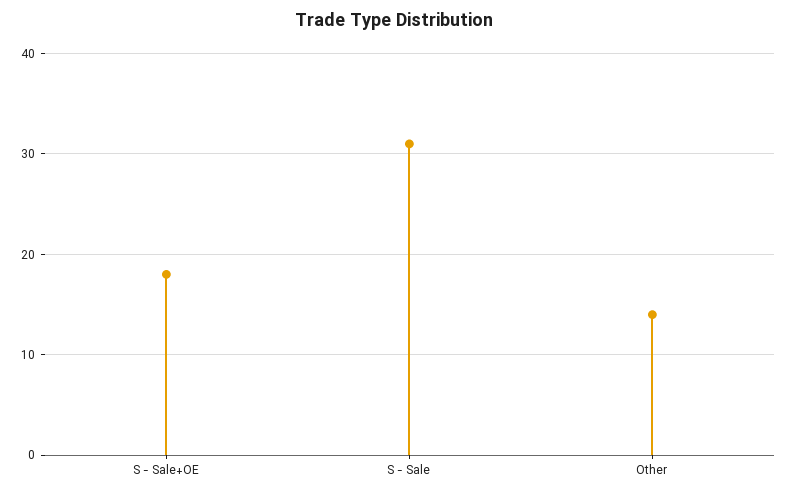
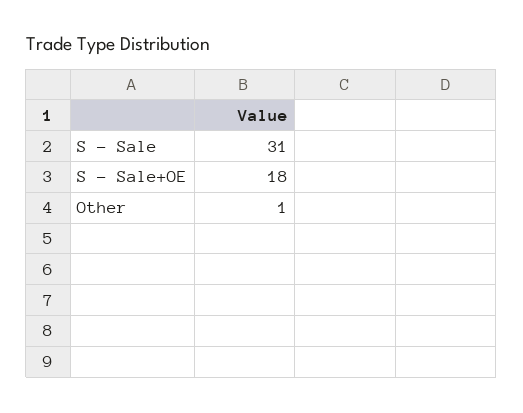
  {
    "S - Sale+OE": 18,
    "S - Sale": 31,
-   "Other": 14
+   "Other": 1
  }

